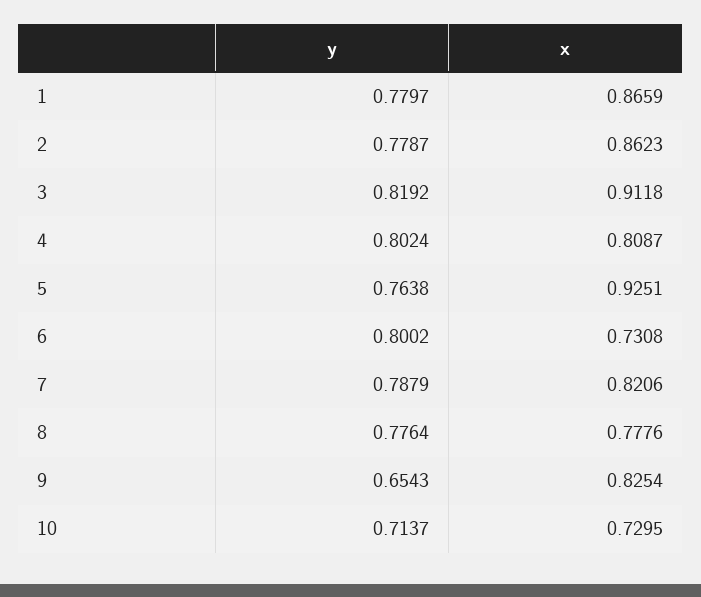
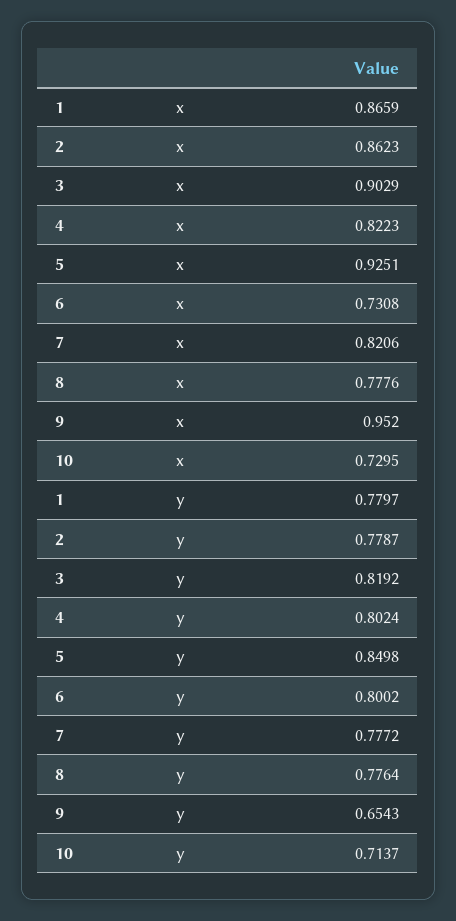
  {
    "y": {
      "1": 0.7797,
      "2": 0.7787,
      "3": 0.8192,
      "4": 0.8024,
-     "5": 0.7638,
+     "5": 0.8498,
      "6": 0.8002,
-     "7": 0.7879,
+     "7": 0.7772,
      "8": 0.7764,
      "9": 0.6543,
      "10": 0.7137
    },
    "x": {
      "1": 0.8659,
      "2": 0.8623,
-     "3": 0.9118,
+     "3": 0.9029,
-     "4": 0.8087,
+     "4": 0.8223,
      "5": 0.9251,
      "6": 0.7308,
      "7": 0.8206,
      "8": 0.7776,
-     "9": 0.8254,
+     "9": 0.952,
      "10": 0.7295
    }
  }

